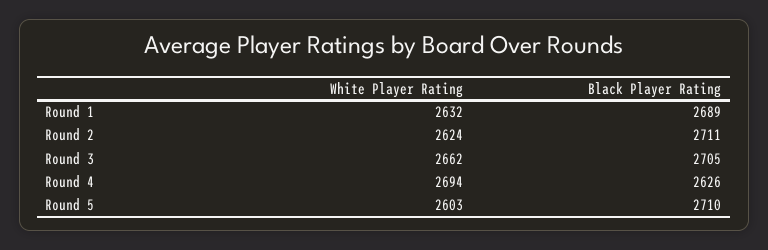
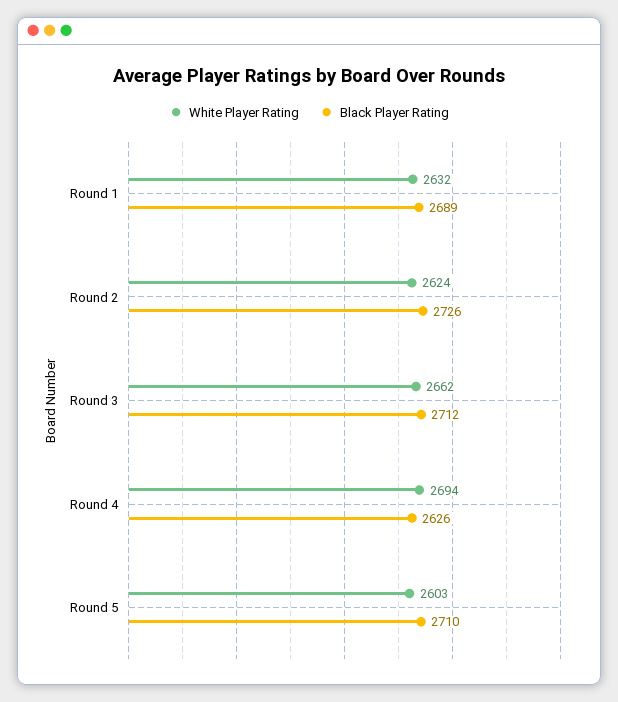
  {
    "White Player Rating": {
      "Round 1": 2632,
      "Round 2": 2624,
      "Round 3": 2662,
      "Round 4": 2694,
      "Round 5": 2603
    },
    "Black Player Rating": {
      "Round 1": 2689,
-     "Round 2": 2711,
+     "Round 2": 2726,
-     "Round 3": 2705,
+     "Round 3": 2712,
      "Round 4": 2626,
      "Round 5": 2710
    }
  }

